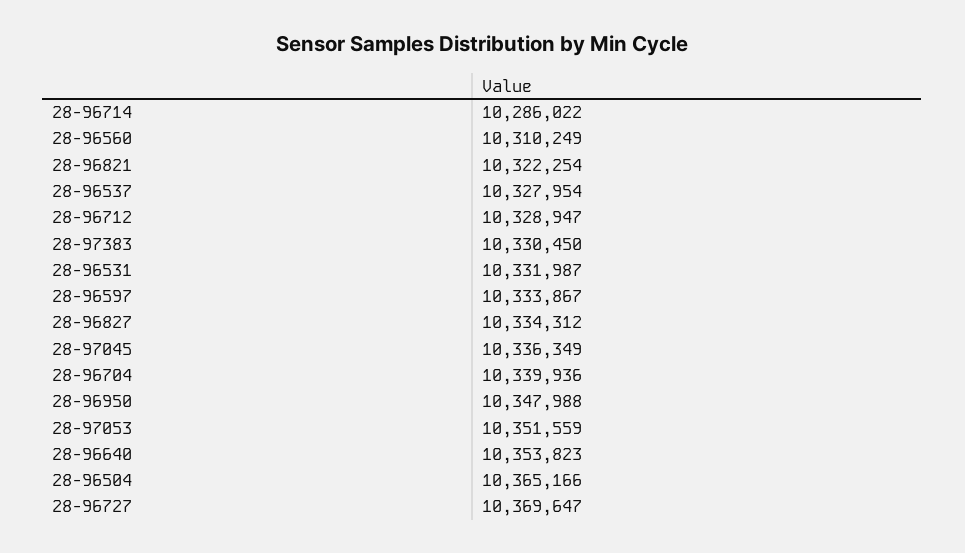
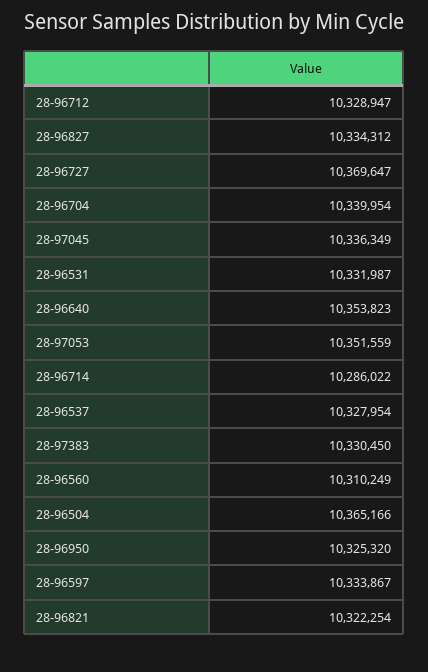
  {
    "28-96714": 10286022,
    "28-96560": 10310249,
    "28-96821": 10322254,
    "28-96537": 10327954,
    "28-96712": 10328947,
    "28-97383": 10330450,
    "28-96531": 10331987,
    "28-96597": 10333867,
    "28-96827": 10334312,
    "28-97045": 10336349,
-   "28-96704": 10339936,
+   "28-96704": 10339954,
-   "28-96950": 10347988,
+   "28-96950": 10325320,
    "28-97053": 10351559,
    "28-96640": 10353823,
    "28-96504": 10365166,
    "28-96727": 10369647
  }

